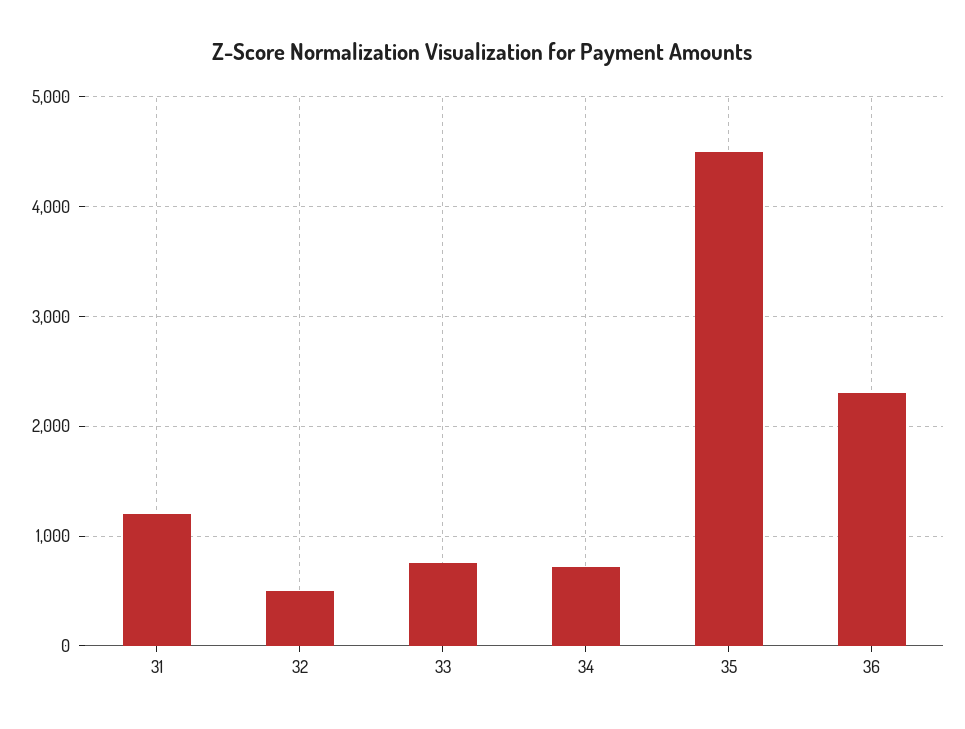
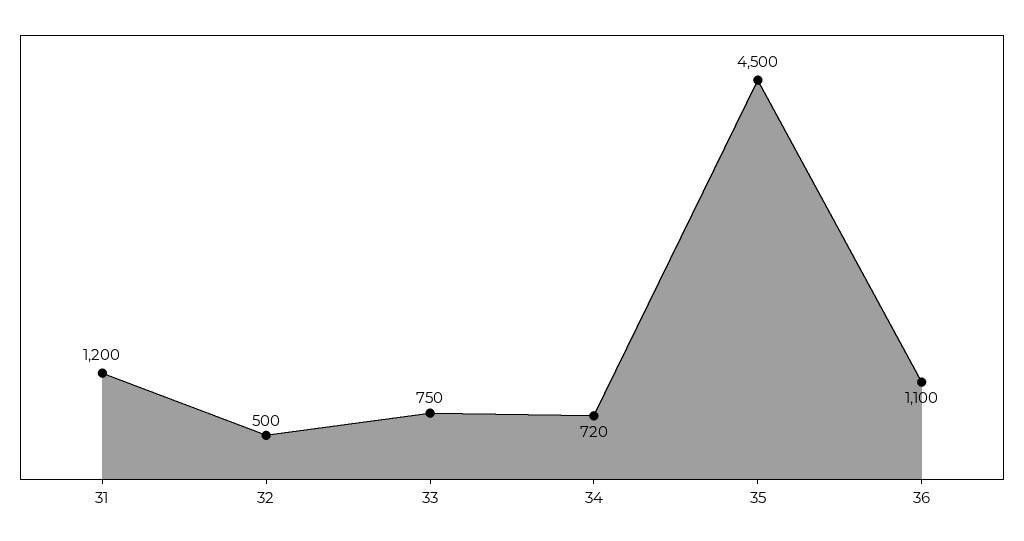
  {
    "31": 1200,
    "32": 500,
    "33": 750,
    "34": 720,
    "35": 4500,
-   "36": 2300
+   "36": 1100
  }

